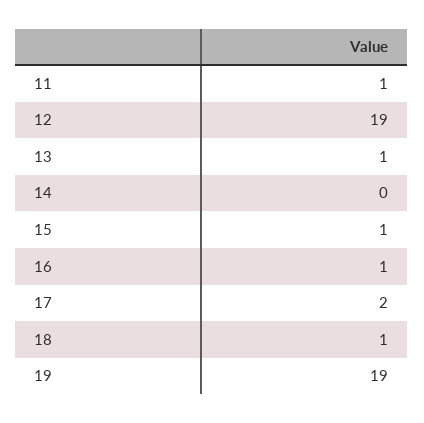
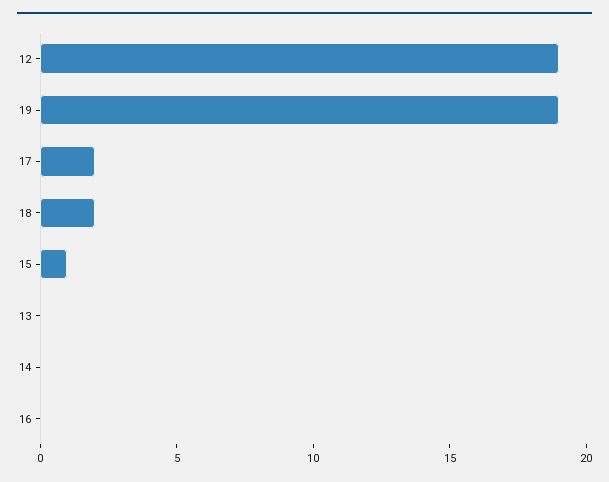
  {
-   "11": 1,
    "12": 19,
-   "13": 1,
+   "13": 0,
    "14": 0,
    "15": 1,
-   "16": 1,
+   "16": 0,
    "17": 2,
-   "18": 1,
+   "18": 2,
    "19": 19
  }

